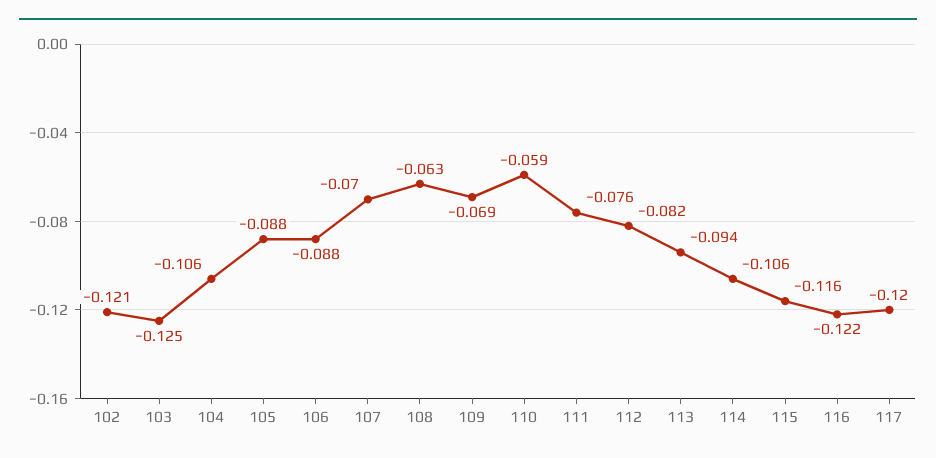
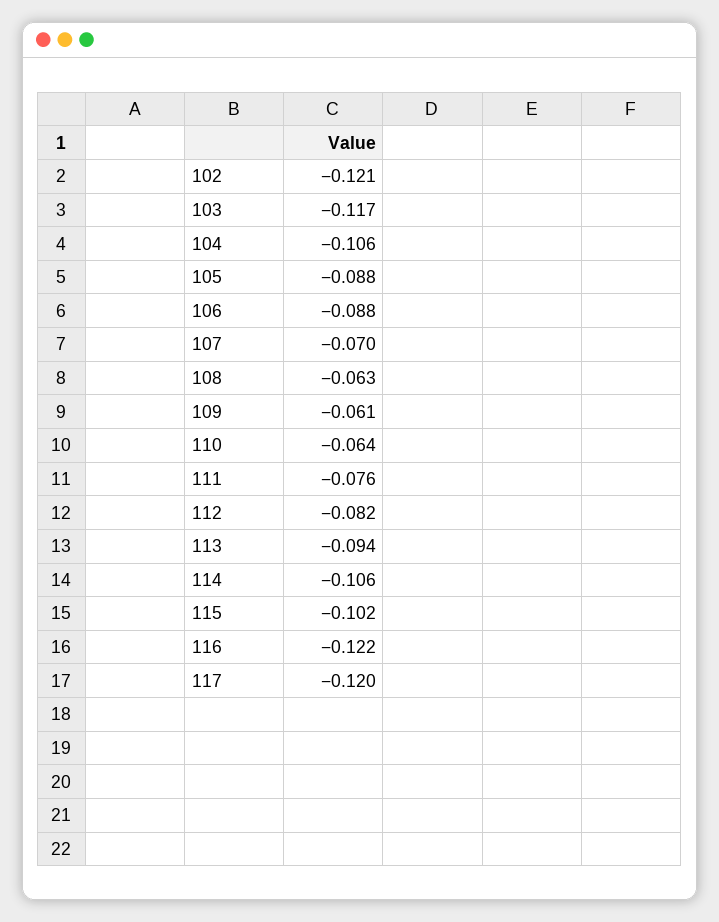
  {
    "102": -0.121,
-   "103": -0.125,
+   "103": -0.117,
    "104": -0.106,
    "105": -0.088,
    "106": -0.088,
    "107": -0.07,
    "108": -0.063,
-   "109": -0.069,
+   "109": -0.061,
-   "110": -0.059,
+   "110": -0.064,
    "111": -0.076,
    "112": -0.082,
    "113": -0.094,
    "114": -0.106,
-   "115": -0.116,
+   "115": -0.102,
    "116": -0.122,
    "117": -0.12
  }

